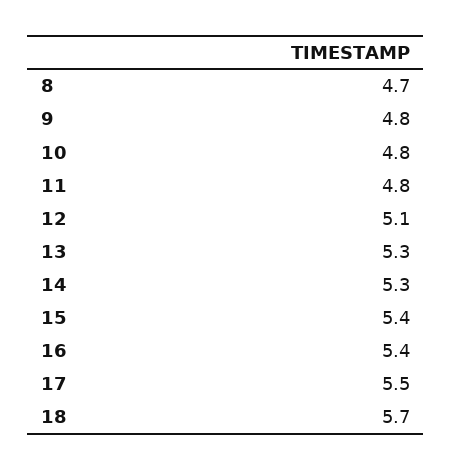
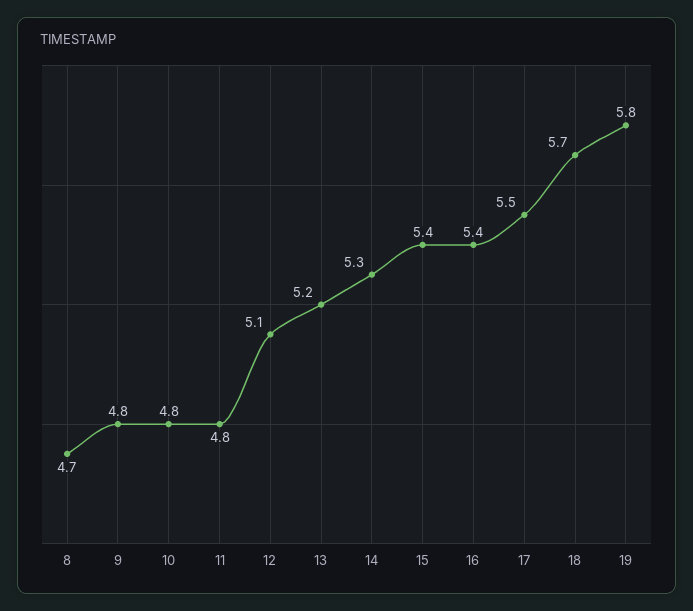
  {
    "8": 4.7,
    "9": 4.8,
    "10": 4.8,
    "11": 4.8,
    "12": 5.1,
-   "13": 5.3,
+   "13": 5.2,
    "14": 5.3,
    "15": 5.4,
    "16": 5.4,
    "17": 5.5,
-   "18": 5.7
+   "18": 5.7,
+   "19": 5.8
  }

